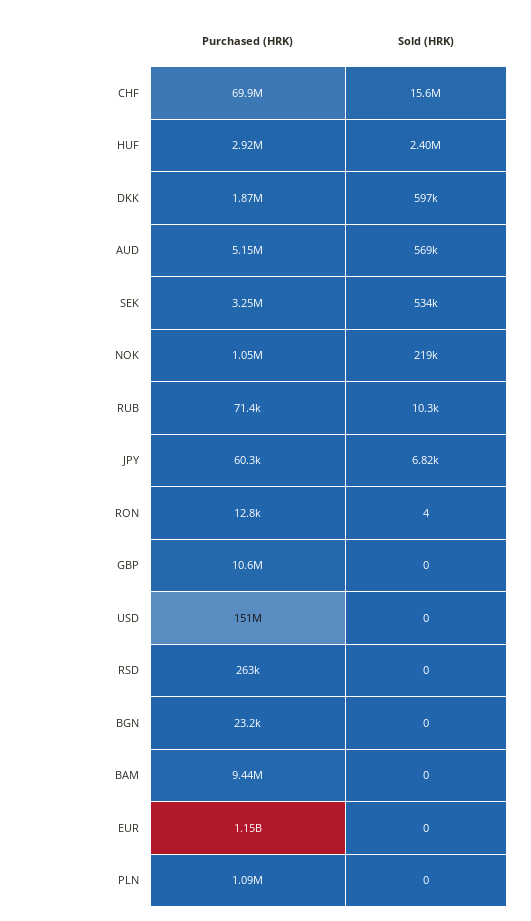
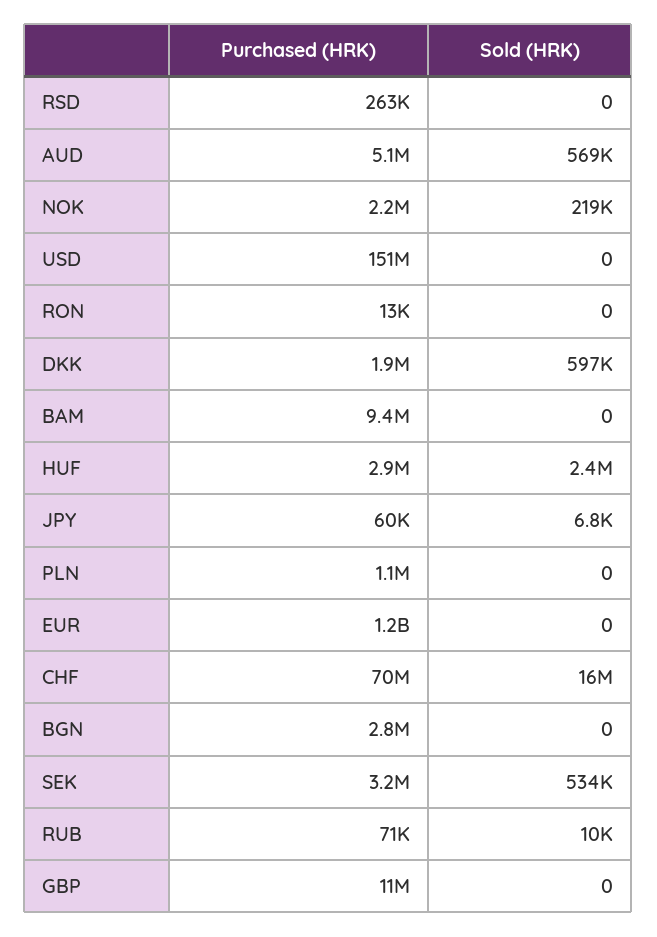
  {
    "Purchased (HRK)": {
      "CHF": 69900000,
      "HUF": 2920000,
      "DKK": 1870000,
      "AUD": 5150000,
      "SEK": 3250000,
-     "NOK": 1050000,
+     "NOK": 2200000,
      "RUB": 71400,
      "JPY": 60300,
      "RON": 12800,
      "GBP": 10600000,
      "USD": 151000000,
      "RSD": 263000,
-     "BGN": 23200,
+     "BGN": 2800000,
      "BAM": 9440000,
      "EUR": 1150000000,
      "PLN": 1090000
    },
    "Sold (HRK)": {
      "CHF": 15600000,
      "HUF": 2400000,
      "DKK": 597000,
      "AUD": 569000,
      "SEK": 534000,
      "NOK": 219000,
      "RUB": 10300,
      "JPY": 6820,
-     "RON": 4,
+     "RON": 0,
      "GBP": 0,
      "USD": 0,
      "RSD": 0,
      "BGN": 0,
      "BAM": 0,
      "EUR": 0,
      "PLN": 0
    }
  }

